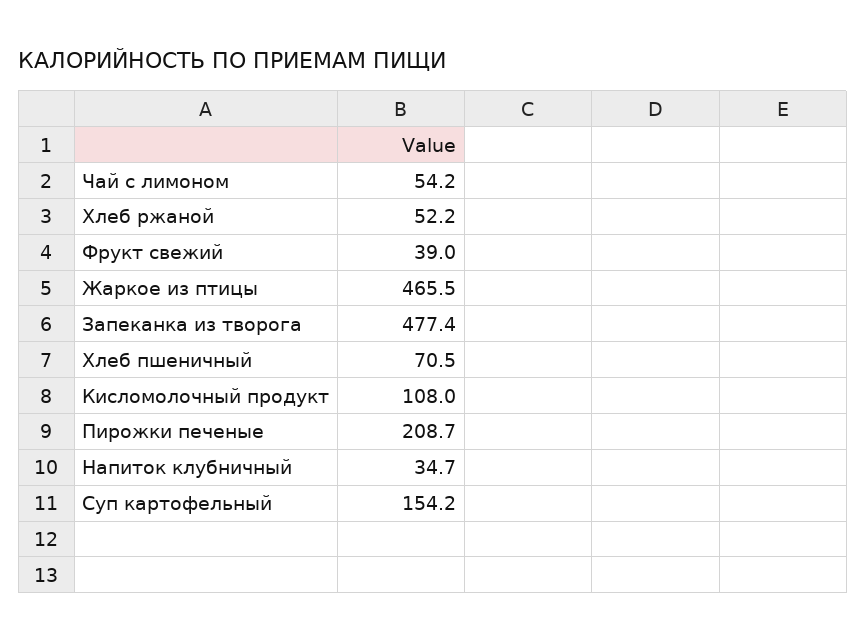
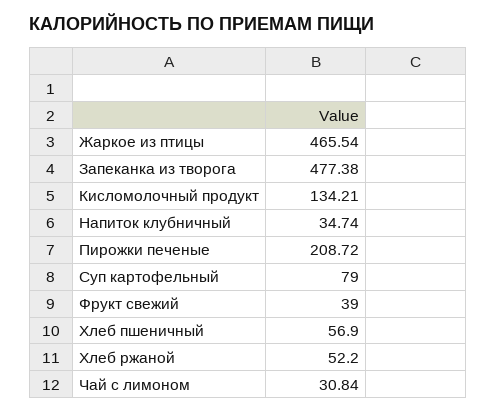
  {
-   "Чай с лимоном": 54.2,
+   "Чай с лимоном": 30.84,
    "Хлеб ржаной": 52.2,
    "Фрукт свежий": 39,
    "Жаркое из птицы": 465.54,
    "Запеканка из творога": 477.38,
-   "Хлеб пшеничный": 70.5,
+   "Хлеб пшеничный": 56.9,
-   "Кисломолочный продукт": 108,
+   "Кисломолочный продукт": 134.21,
    "Пирожки печеные": 208.72,
    "Напиток клубничный": 34.74,
-   "Суп картофельный": 154.2
+   "Суп картофельный": 79
  }

